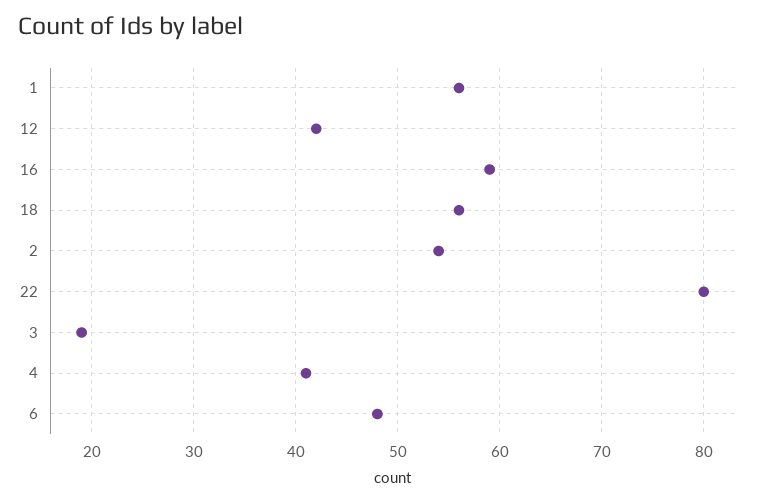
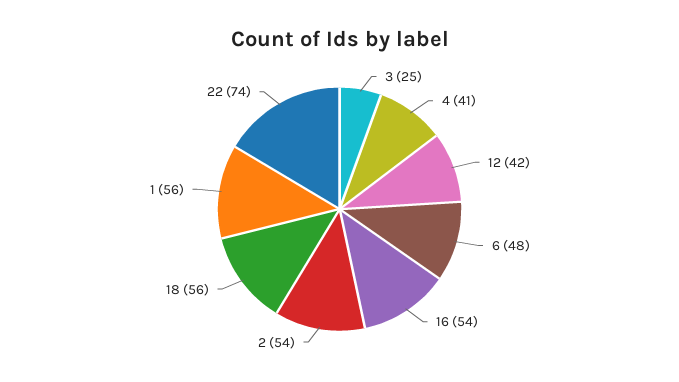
  {
    "1": 56,
    "12": 42,
-   "16": 59,
+   "16": 54,
    "18": 56,
    "2": 54,
-   "22": 80,
+   "22": 74,
-   "3": 19,
+   "3": 25,
    "4": 41,
    "6": 48
  }

